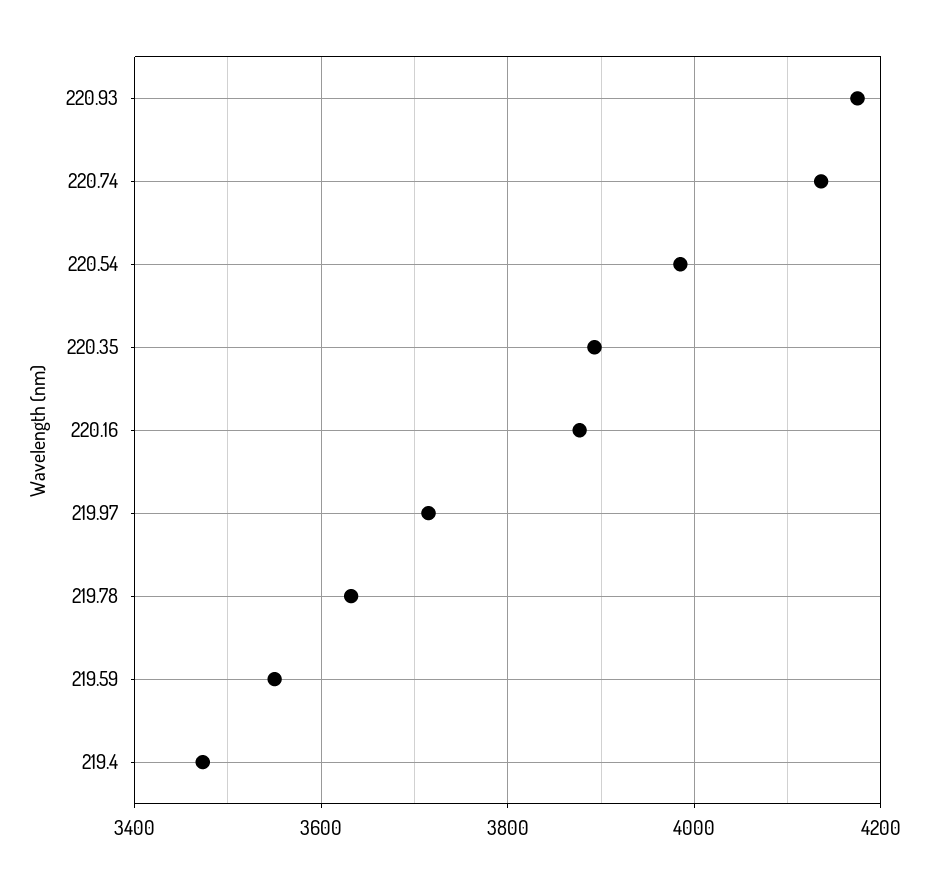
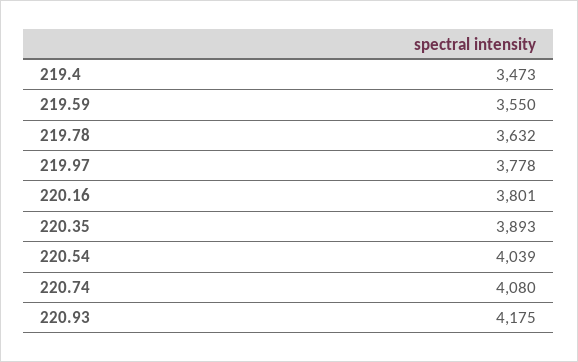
  {
    "220.93": 4175,
-   "220.74": 4140,
+   "220.74": 4080,
-   "220.54": 3980,
+   "220.54": 4039,
    "220.35": 3893,
-   "220.16": 3880,
+   "220.16": 3801,
-   "219.97": 3720,
+   "219.97": 3778,
    "219.78": 3632,
    "219.59": 3550,
    "219.4": 3473
  }

